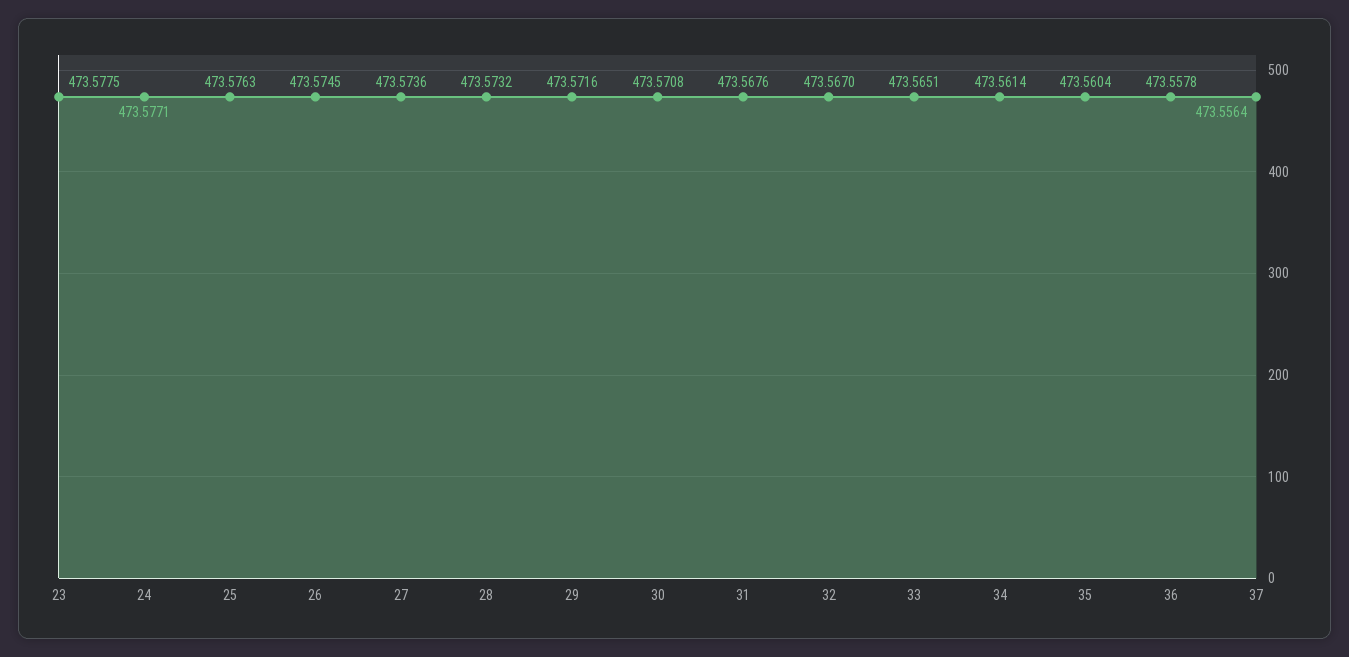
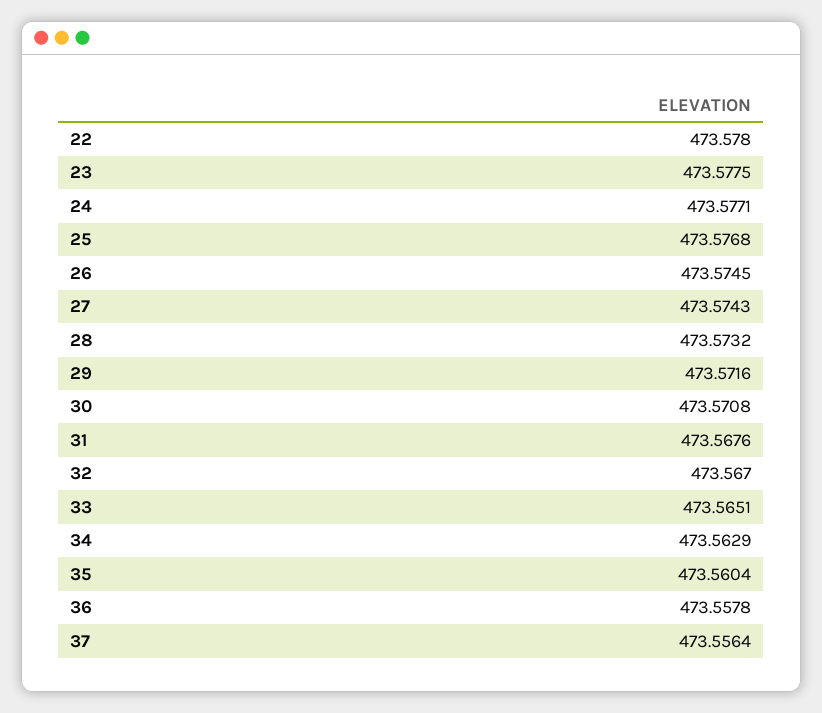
  {
    "23": 473.5775,
    "24": 473.5771,
-   "25": 473.5763,
+   "25": 473.5768,
    "26": 473.5745,
-   "27": 473.5736,
+   "27": 473.5743,
    "28": 473.5732,
    "29": 473.5716,
    "30": 473.5708,
    "31": 473.5676,
    "32": 473.567,
    "33": 473.5651,
-   "34": 473.5614,
+   "34": 473.5629,
    "35": 473.5604,
    "36": 473.5578,
-   "37": 473.5564
+   "37": 473.5564,
+   "22": 473.578
  }

